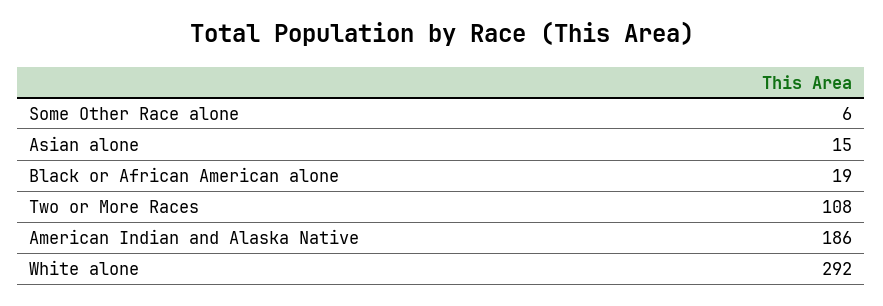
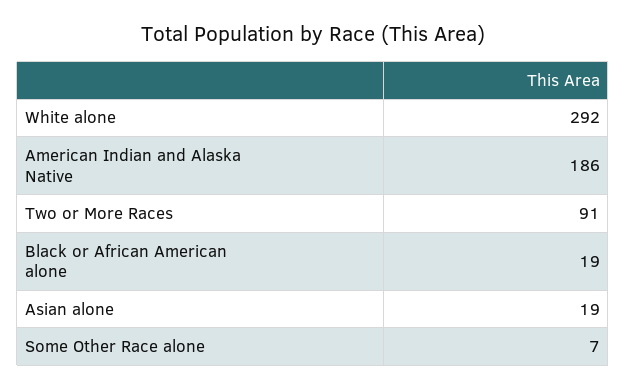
  {
-   "Some Other Race alone": 6,
+   "Some Other Race alone": 7,
-   "Asian alone": 15,
+   "Asian alone": 19,
    "Black or African American alone": 19,
-   "Two or More Races": 108,
+   "Two or More Races": 91,
    "American Indian and Alaska Native": 186,
    "White alone": 292
  }

